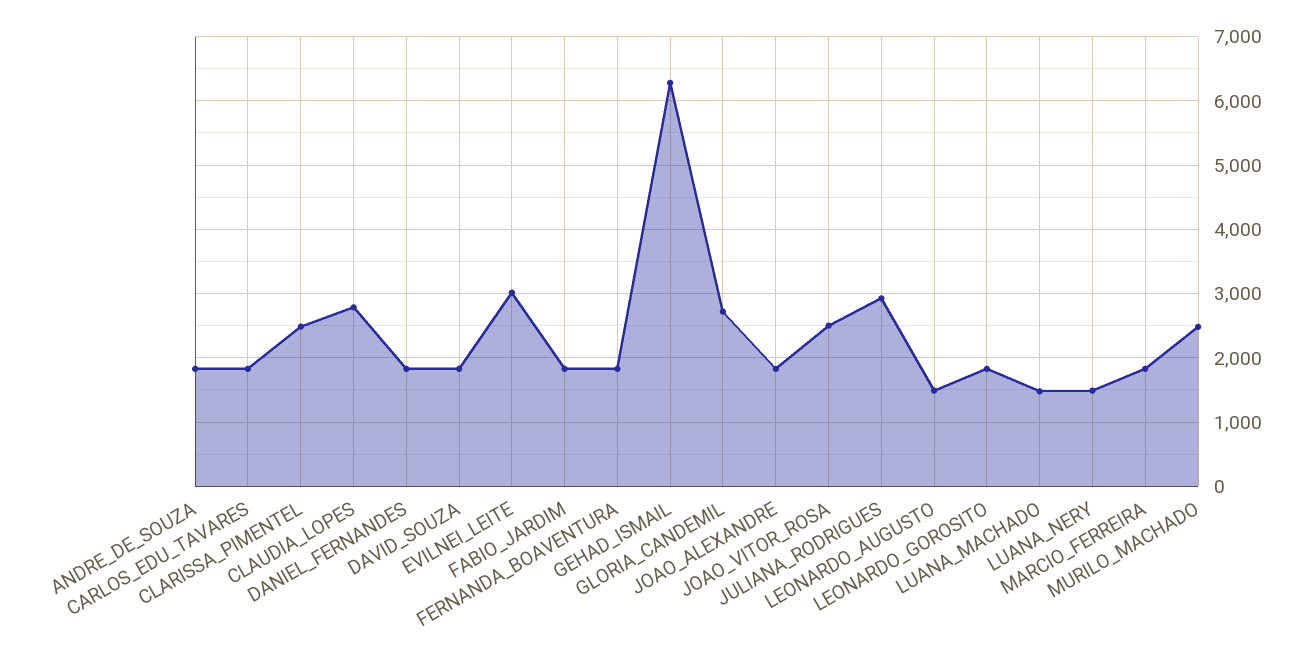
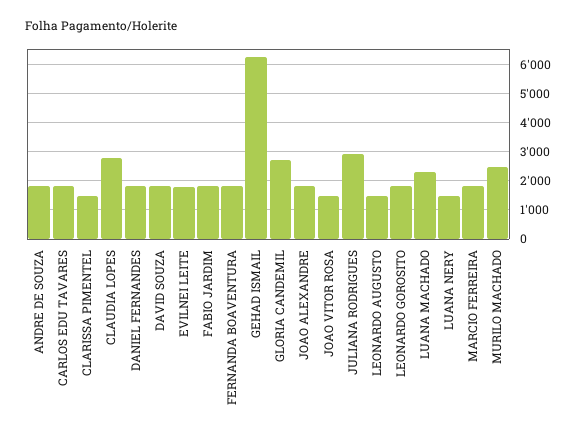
  {
    "ANDRE_DE_SOUZA": 1800,
    "CARLOS_EDU_TAVARES": 1800,
-   "CLARISSA_PIMENTEL": 2500,
+   "CLARISSA_PIMENTEL": 1500,
    "CLAUDIA_LOPES": 2800,
    "DANIEL_FERNANDES": 1800,
    "DAVID_SOUZA": 1800,
-   "EVILNEI_LEITE": 3000,
+   "EVILNEI_LEITE": 1750,
    "FABIO_JARDIM": 1800,
    "FERNANDA_BOAVENTURA": 1800,
    "GEHAD_ISMAIL": 6300,
    "GLORIA_CANDEMIL": 2700,
    "JOAO_ALEXANDRE": 1800,
-   "JOAO_VITOR_ROSA": 2500,
+   "JOAO_VITOR_ROSA": 1500,
    "JULIANA_RODRIGUES": 2900,
    "LEONARDO_AUGUSTO": 1500,
    "LEONARDO_GOROSITO": 1800,
-   "LUANA_MACHADO": 1500,
+   "LUANA_MACHADO": 2250,
    "LUANA_NERY": 1500,
    "MARCIO_FERREIRA": 1800,
    "MURILO_MACHADO": 2500
  }

